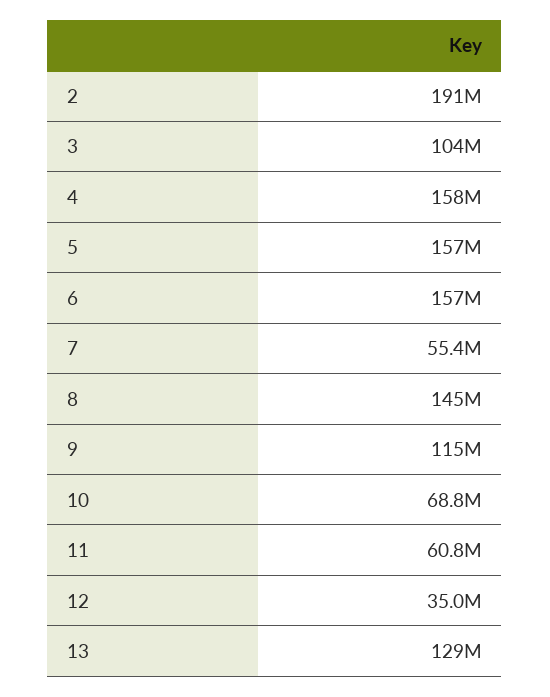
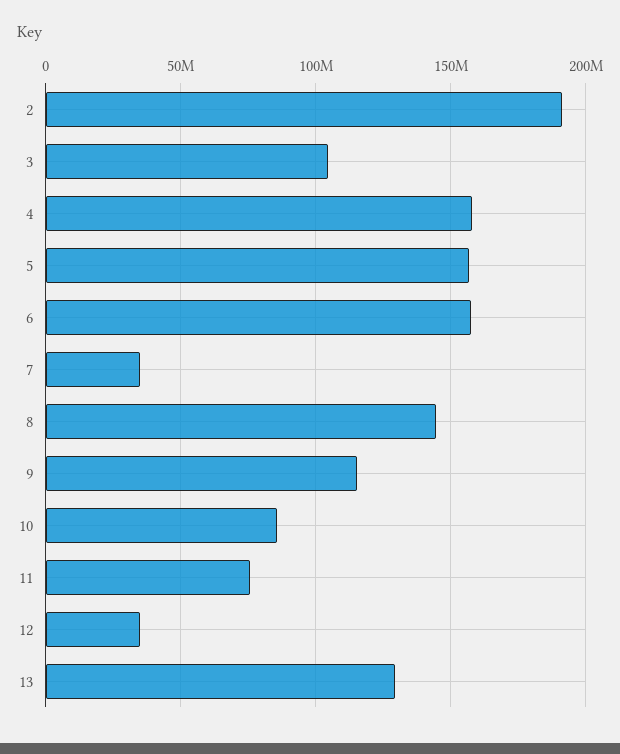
  {
    "2": 191000000,
    "3": 104000000,
    "4": 158000000,
    "5": 157000000,
    "6": 157000000,
-   "7": 55400000,
+   "7": 35000000,
    "8": 145000000,
    "9": 115000000,
-   "10": 68800000,
+   "10": 85000000,
-   "11": 60800000,
+   "11": 75000000,
    "12": 35000000,
    "13": 129000000
  }

